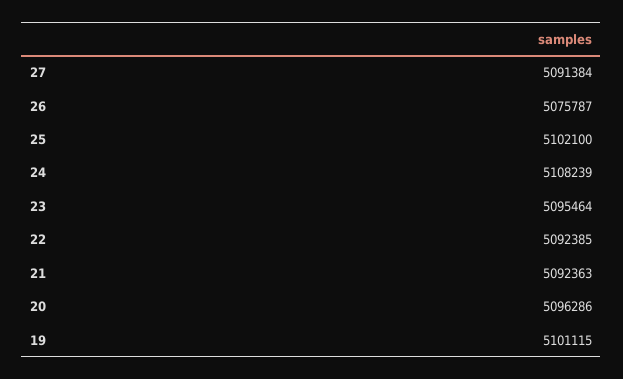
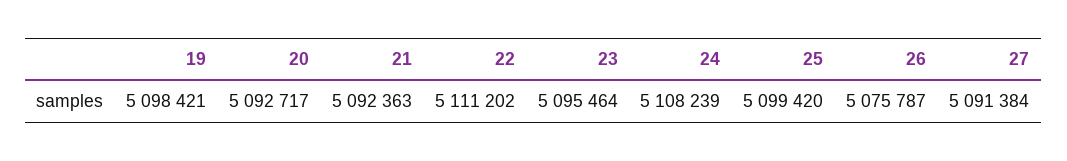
  {
    "27": 5091384,
    "26": 5075787,
-   "25": 5102100,
+   "25": 5099420,
    "24": 5108239,
    "23": 5095464,
-   "22": 5092385,
+   "22": 5111202,
    "21": 5092363,
-   "20": 5096286,
+   "20": 5092717,
-   "19": 5101115
+   "19": 5098421
  }

